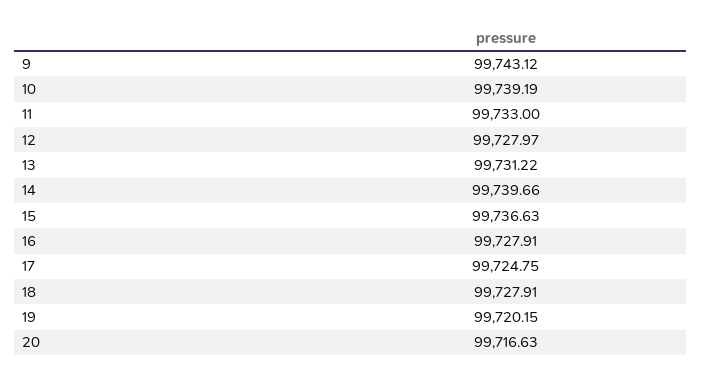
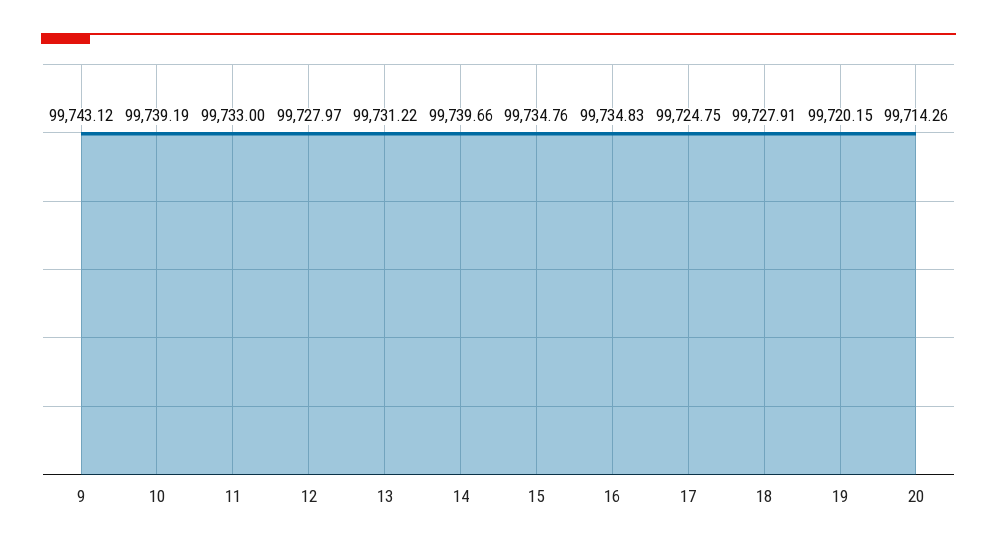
  {
    "9": 99743.12,
    "10": 99739.19,
    "11": 99733,
    "12": 99727.97,
    "13": 99731.22,
    "14": 99739.66,
-   "15": 99736.63,
+   "15": 99734.76,
-   "16": 99727.91,
+   "16": 99734.83,
    "17": 99724.75,
    "18": 99727.91,
    "19": 99720.15,
-   "20": 99716.63
+   "20": 99714.26
  }

